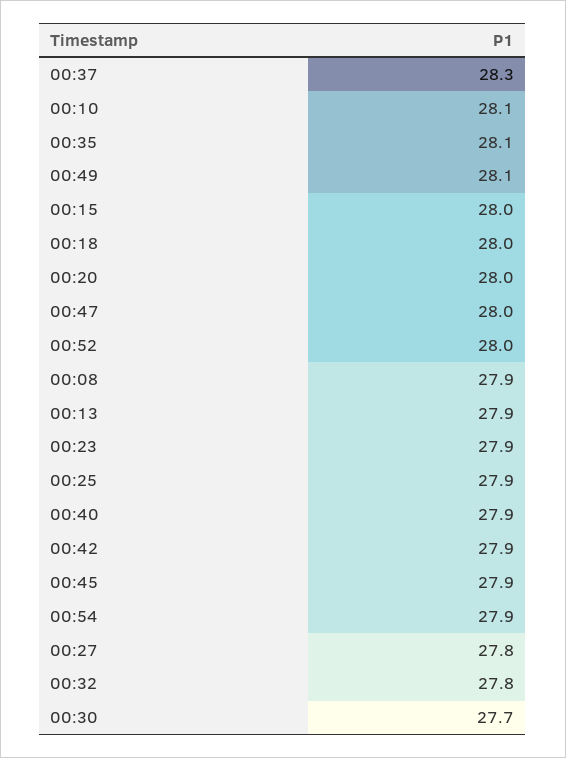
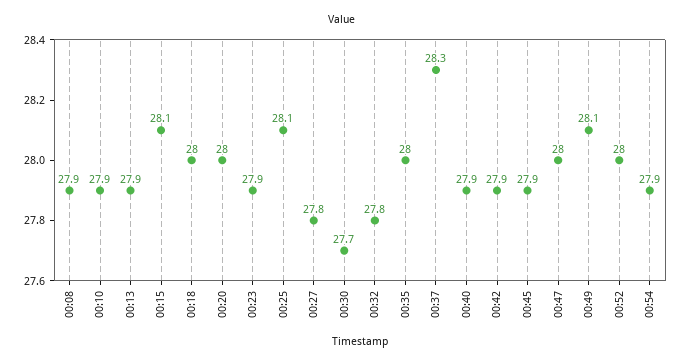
  {
    "00:37": 28.3,
-   "00:10": 28.1,
+   "00:10": 27.9,
-   "00:35": 28.1,
+   "00:35": 28,
    "00:49": 28.1,
-   "00:15": 28,
+   "00:15": 28.1,
    "00:18": 28,
    "00:20": 28,
    "00:47": 28,
    "00:52": 28,
    "00:08": 27.9,
    "00:13": 27.9,
    "00:23": 27.9,
-   "00:25": 27.9,
+   "00:25": 28.1,
    "00:40": 27.9,
    "00:42": 27.9,
    "00:45": 27.9,
    "00:54": 27.9,
    "00:27": 27.8,
    "00:32": 27.8,
    "00:30": 27.7
  }

